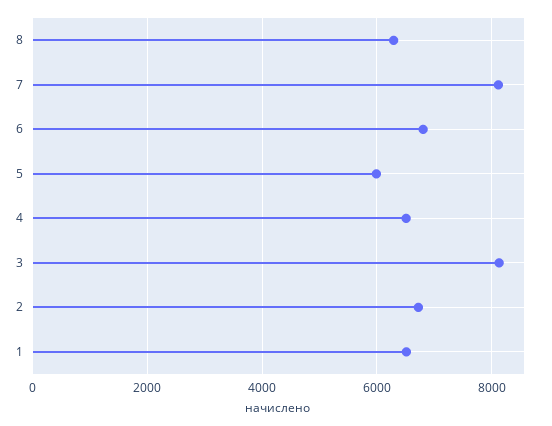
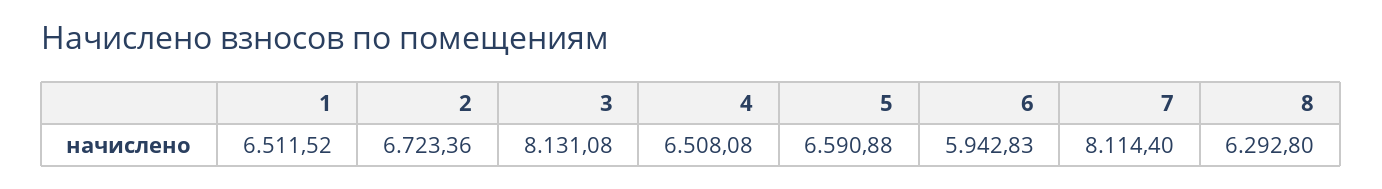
  {
    "8": 6292.8,
    "7": 8114.4,
-   "6": 6800,
+   "6": 5942.83,
-   "5": 6000,
+   "5": 6590.88,
    "4": 6508.08,
    "3": 8131.08,
    "2": 6723.36,
    "1": 6511.52
  }

